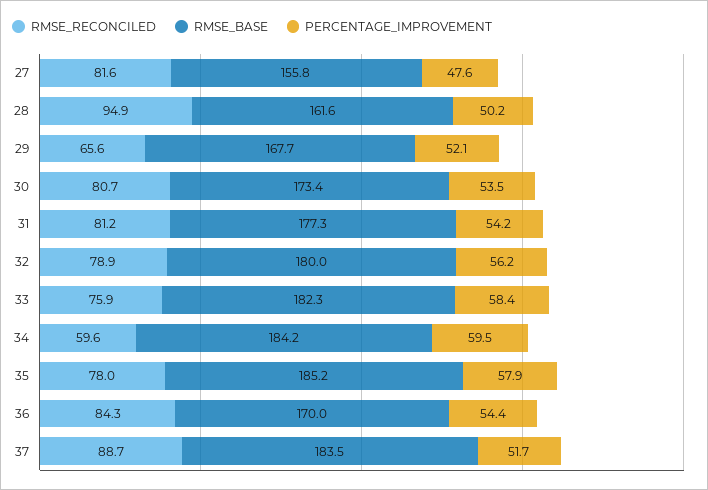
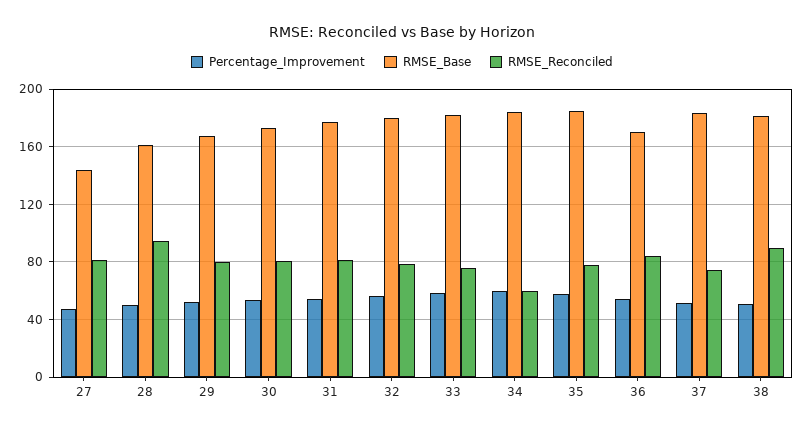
  {
    "RMSE_RECONCILED": {
      "27": 81.6,
      "28": 94.9,
-     "29": 65.6,
+     "29": 80,
      "30": 80.7,
      "31": 81.2,
      "32": 78.9,
      "33": 75.9,
      "34": 59.6,
      "35": 78,
      "36": 84.3,
-     "37": 88.7
+     "37": 75,
+     "38": 90
    },
    "RMSE_BASE": {
-     "27": 155.8,
+     "27": 145,
      "28": 161.6,
      "29": 167.7,
      "30": 173.4,
      "31": 177.3,
      "32": 180,
      "33": 182.3,
      "34": 184.2,
      "35": 185.2,
      "36": 170,
-     "37": 183.5
+     "37": 183.5,
+     "38": 180
    },
    "PERCENTAGE_IMPROVEMENT": {
      "27": 47.6,
      "28": 50.2,
      "29": 52.1,
      "30": 53.5,
      "31": 54.2,
      "32": 56.2,
      "33": 58.4,
      "34": 59.5,
      "35": 57.9,
      "36": 54.4,
-     "37": 51.7
+     "37": 51.7,
+     "38": 50
    }
  }

